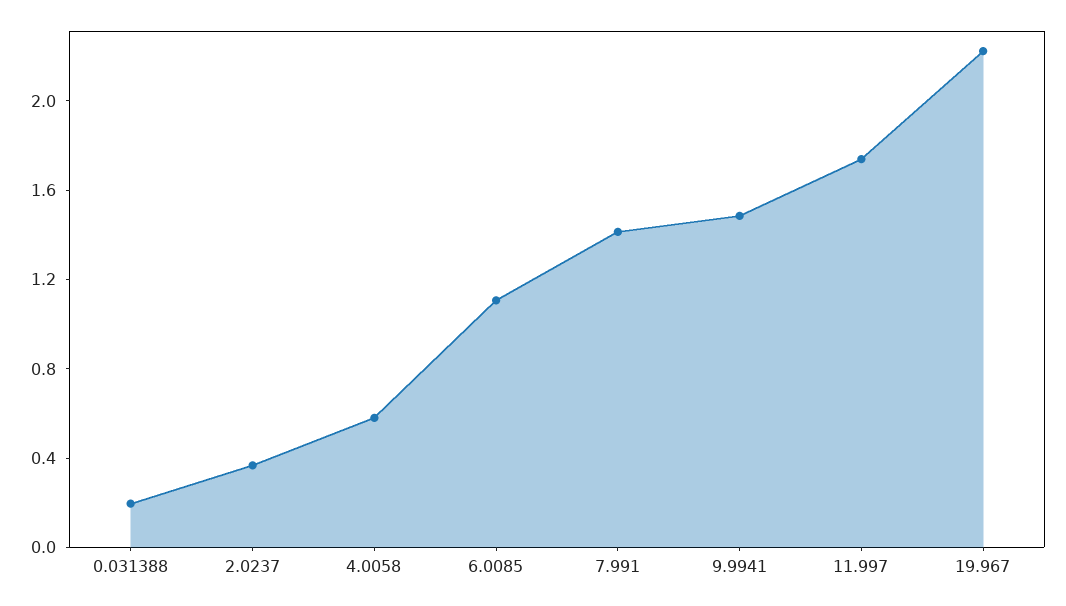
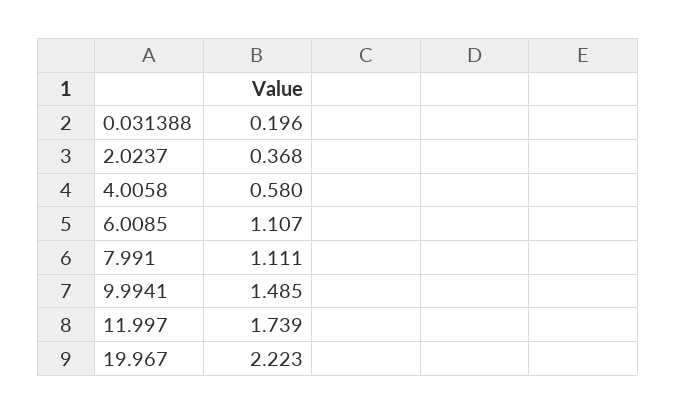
  {
    "0.031388": 0.196,
    "2.0237": 0.368,
    "4.0058": 0.58,
    "6.0085": 1.107,
-   "7.991": 1.4,
+   "7.991": 1.111,
    "9.9941": 1.485,
    "11.997": 1.739,
    "19.967": 2.223
  }

